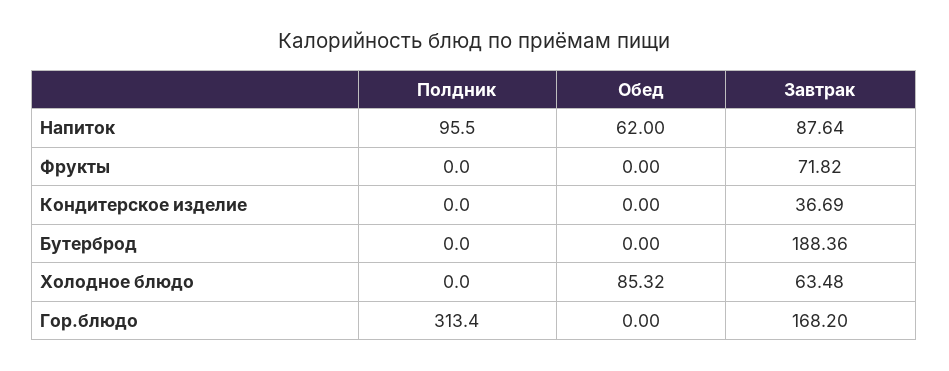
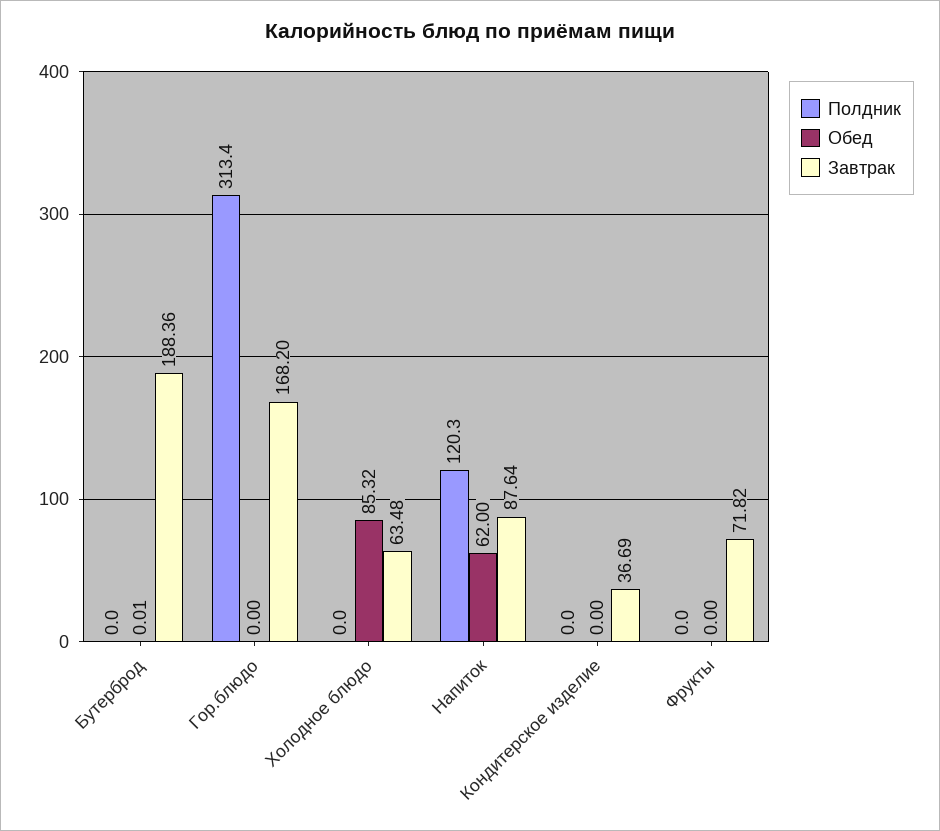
  {
    "Полдник": {
-     "Напиток": 95.5,
+     "Напиток": 120.3,
      "Фрукты": 0,
      "Кондитерское изделие": 0,
      "Бутерброд": 0,
      "Холодное блюдо": 0,
      "Гор.блюдо": 313.4
    },
    "Обед": {
      "Напиток": 62,
      "Фрукты": 0,
      "Кондитерское изделие": 0,
-     "Бутерброд": 0,
+     "Бутерброд": 0.01,
      "Холодное блюдо": 85.32,
      "Гор.блюдо": 0
    },
    "Завтрак": {
      "Напиток": 87.64,
      "Фрукты": 71.82,
      "Кондитерское изделие": 36.69,
      "Бутерброд": 188.36,
      "Холодное блюдо": 63.48,
      "Гор.блюдо": 168.2
    }
  }

